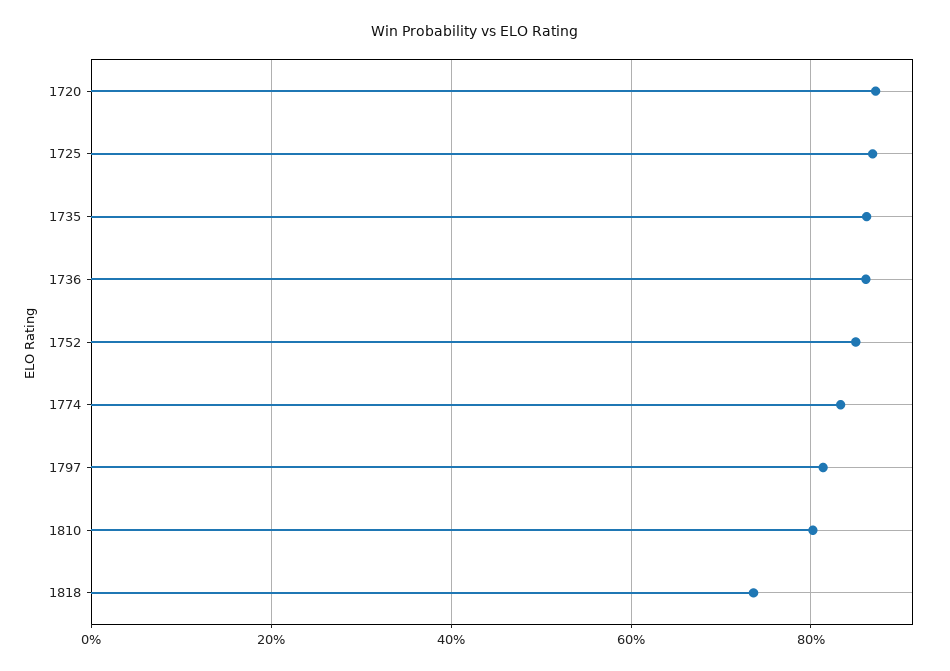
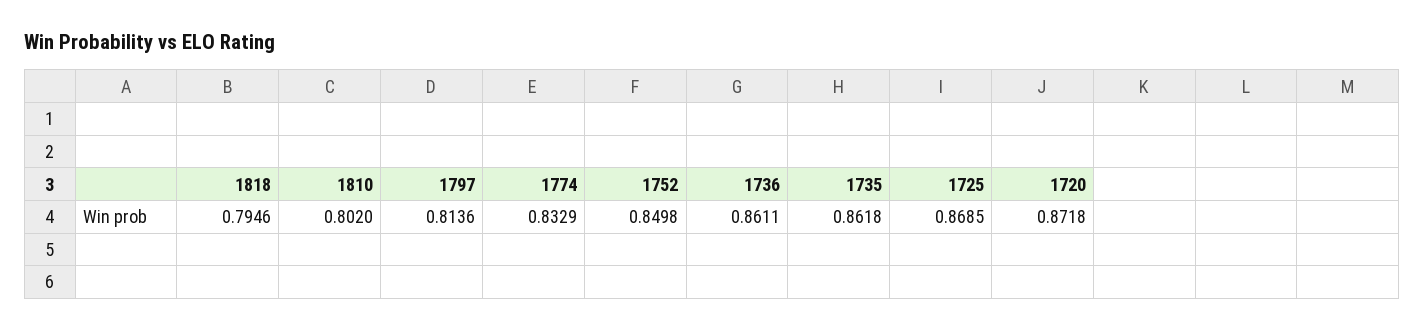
  {
    "1720": 0.8718,
    "1725": 0.8685,
    "1735": 0.8618,
    "1736": 0.8611,
    "1752": 0.8498,
    "1774": 0.8329,
    "1797": 0.8136,
    "1810": 0.802,
-   "1818": 0.74
+   "1818": 0.7946
  }

